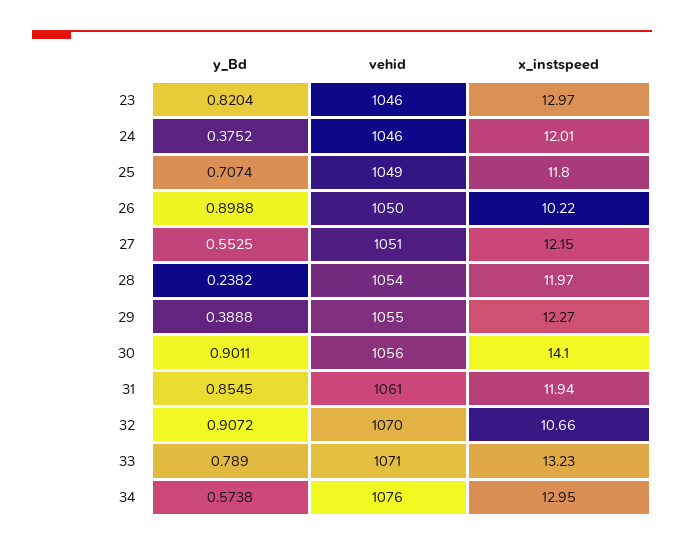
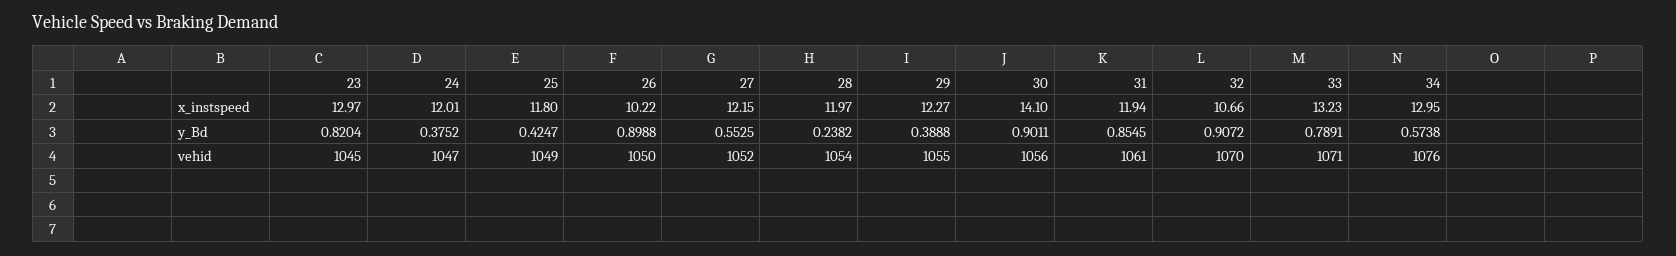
  {
    "y_Bd": {
      "23": 0.8204,
      "24": 0.3752,
-     "25": 0.7074,
+     "25": 0.4247,
      "26": 0.8988,
      "27": 0.5525,
      "28": 0.2382,
      "29": 0.3888,
      "30": 0.9011,
      "31": 0.8545,
      "32": 0.9072,
-     "33": 0.789,
+     "33": 0.7891,
      "34": 0.5738
    },
    "vehid": {
-     "23": 1046,
+     "23": 1045,
-     "24": 1046,
+     "24": 1047,
      "25": 1049,
      "26": 1050,
-     "27": 1051,
+     "27": 1052,
      "28": 1054,
      "29": 1055,
      "30": 1056,
      "31": 1061,
      "32": 1070,
      "33": 1071,
      "34": 1076
    },
    "x_instspeed": {
      "23": 12.97,
      "24": 12.01,
      "25": 11.8,
      "26": 10.22,
      "27": 12.15,
      "28": 11.97,
      "29": 12.27,
      "30": 14.1,
      "31": 11.94,
      "32": 10.66,
      "33": 13.23,
      "34": 12.95
    }
  }

